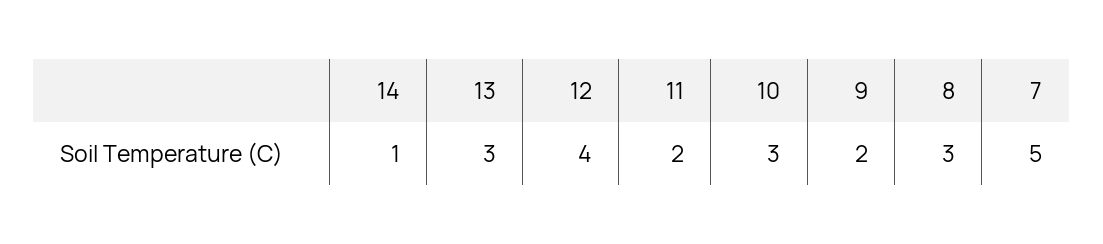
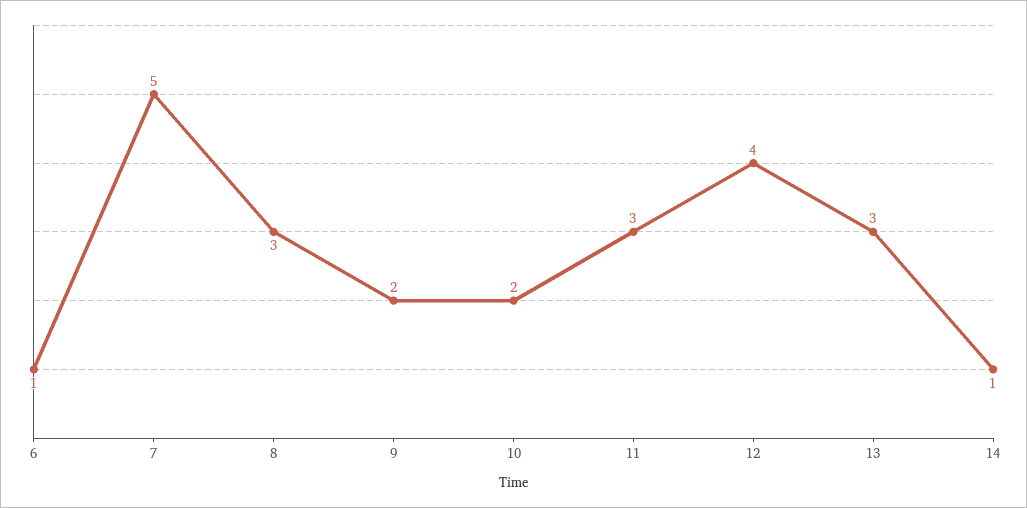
  {
    "14": 1,
    "13": 3,
    "12": 4,
-   "11": 2,
+   "11": 3,
-   "10": 3,
+   "10": 2,
    "9": 2,
    "8": 3,
-   "7": 5
+   "7": 5,
+   "6": 1
  }

